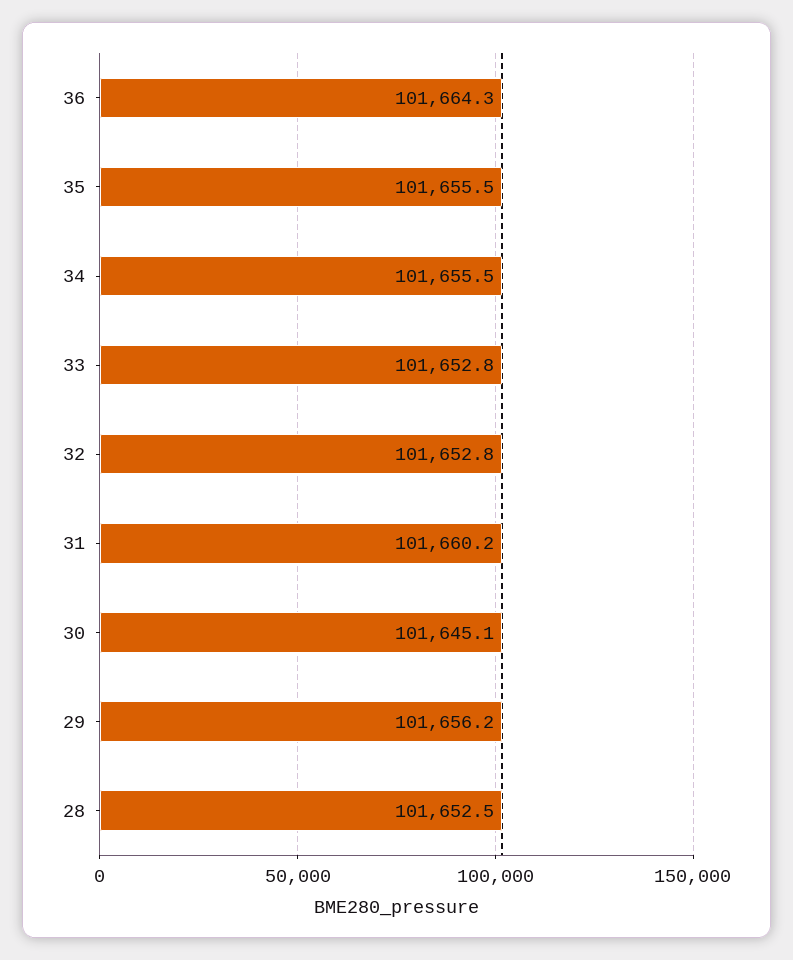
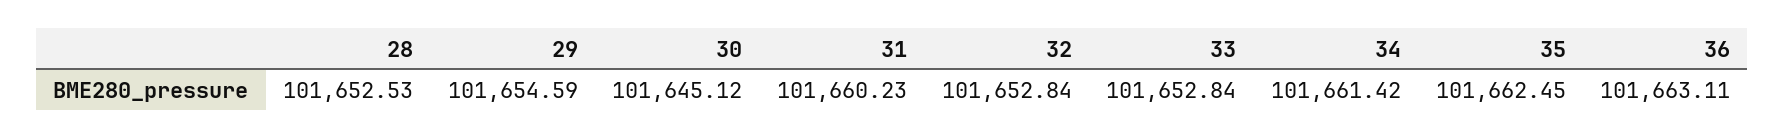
  {
-   "36": 101664.3,
+   "36": 101663.11,
-   "35": 101655.5,
+   "35": 101662.45,
-   "34": 101655.5,
+   "34": 101661.42,
    "33": 101652.84,
    "32": 101652.84,
    "31": 101660.23,
    "30": 101645.12,
-   "29": 101656.2,
+   "29": 101654.59,
    "28": 101652.53
  }

